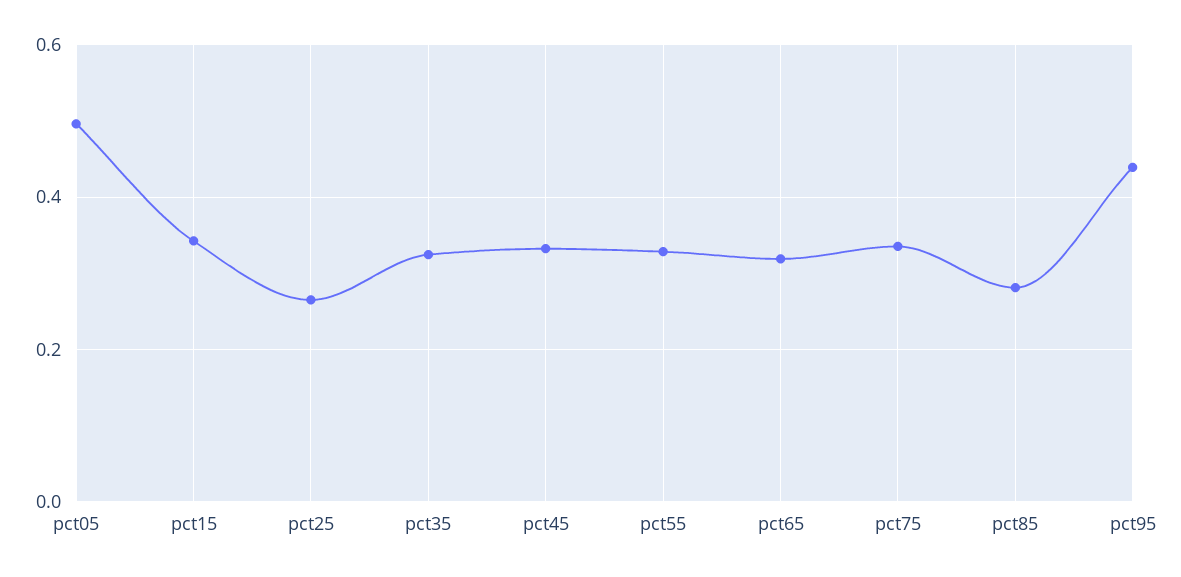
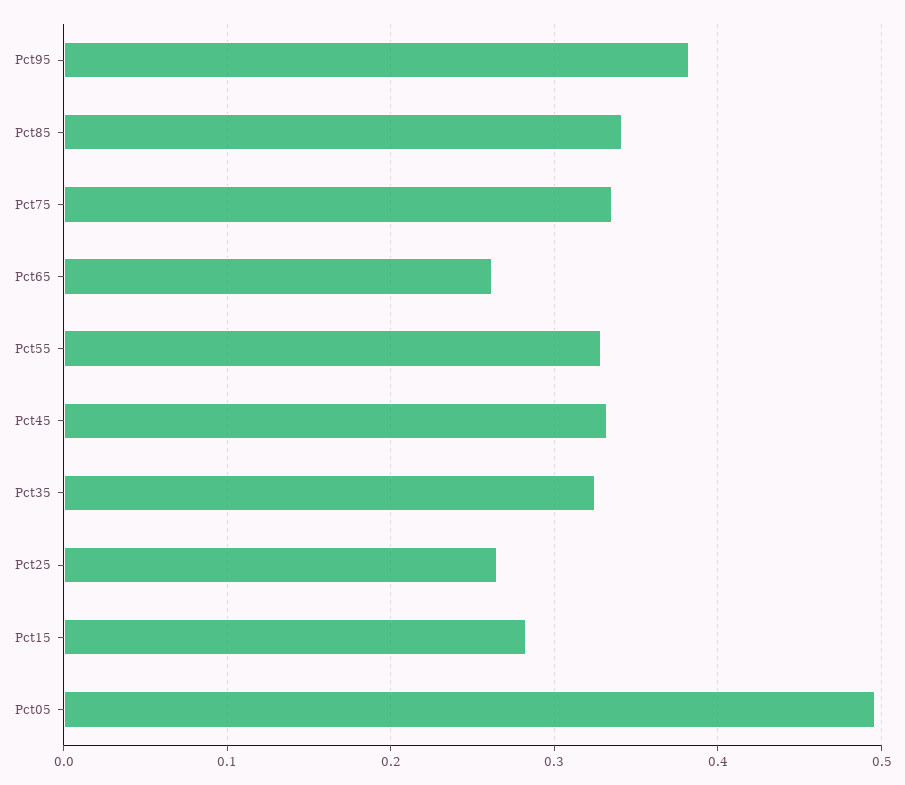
  {
    "pct05": 0.5,
-   "pct15": 0.34,
+   "pct15": 0.28,
    "pct25": 0.27,
    "pct35": 0.32,
    "pct45": 0.33,
    "pct55": 0.33,
-   "pct65": 0.32,
+   "pct65": 0.26,
    "pct75": 0.34,
-   "pct85": 0.28,
+   "pct85": 0.34,
-   "pct95": 0.44
+   "pct95": 0.38
  }

